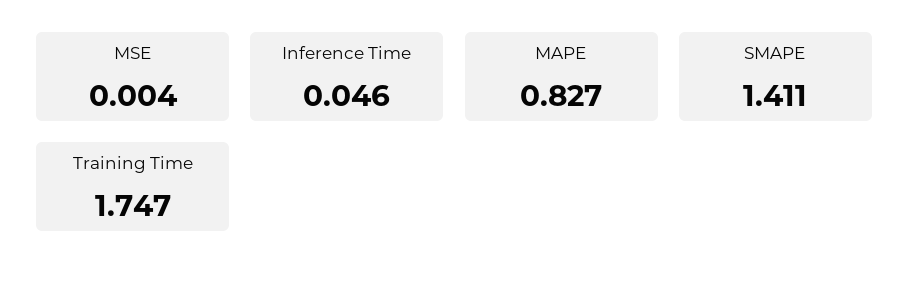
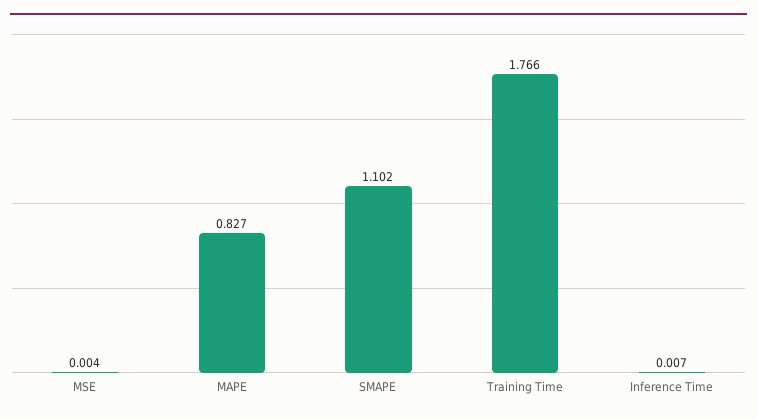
  {
    "MSE": 0.004,
-   "Inference Time": 0.046,
+   "Inference Time": 0.007,
    "MAPE": 0.827,
-   "SMAPE": 1.411,
+   "SMAPE": 1.102,
-   "Training Time": 1.747
+   "Training Time": 1.766
  }

